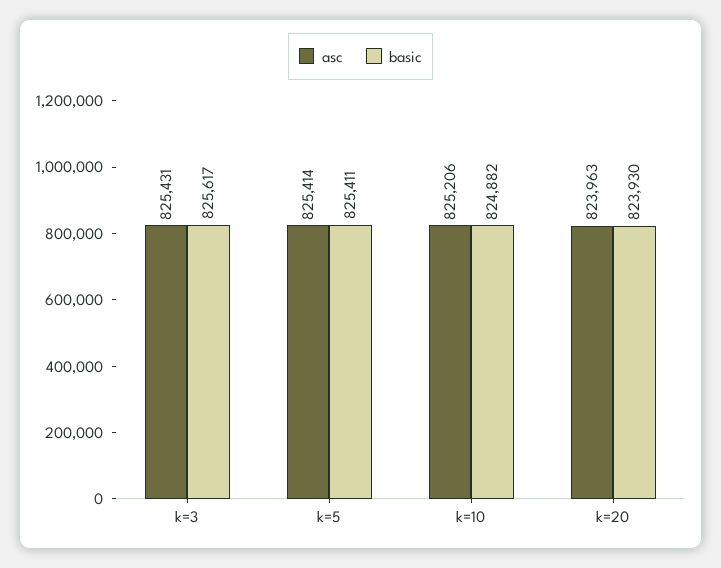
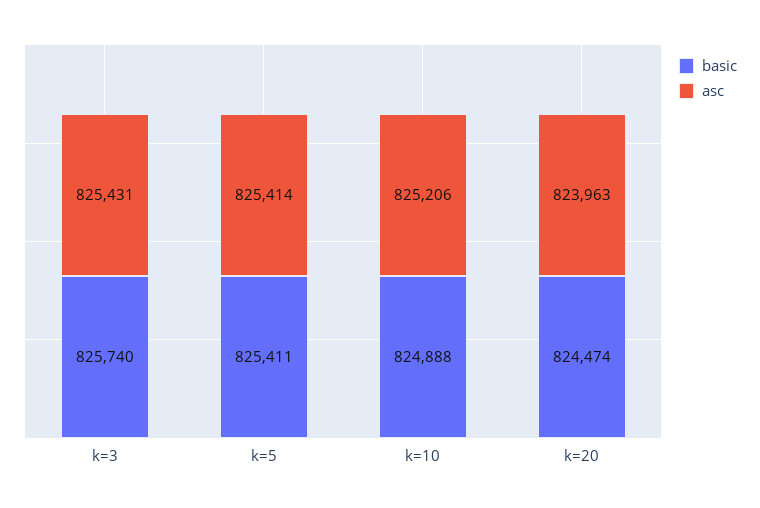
  {
    "asc": {
      "k=3": 825431,
      "k=5": 825414,
      "k=10": 825206,
      "k=20": 823963
    },
    "basic": {
-     "k=3": 825617,
+     "k=3": 825740,
      "k=5": 825411,
-     "k=10": 824882,
+     "k=10": 824888,
-     "k=20": 823930
+     "k=20": 824474
    }
  }

